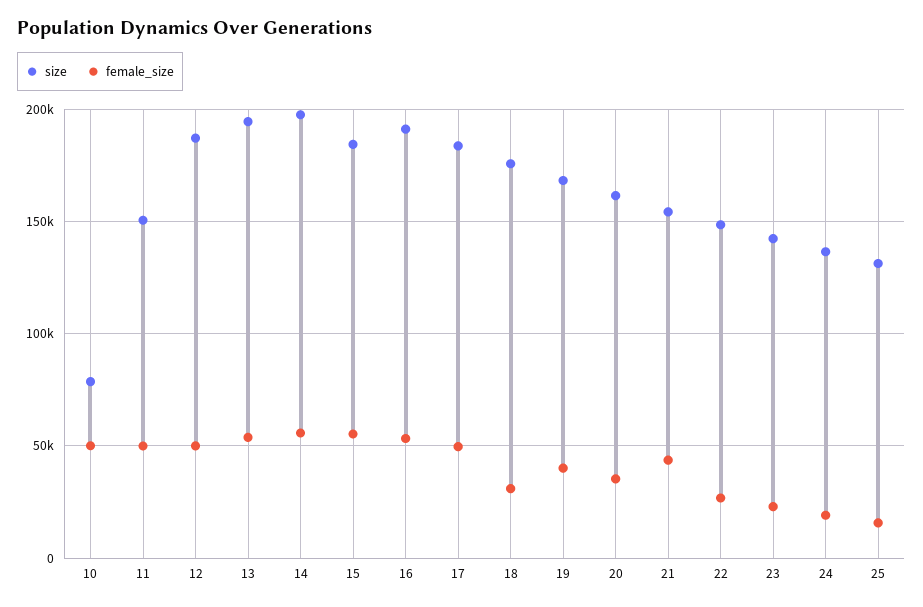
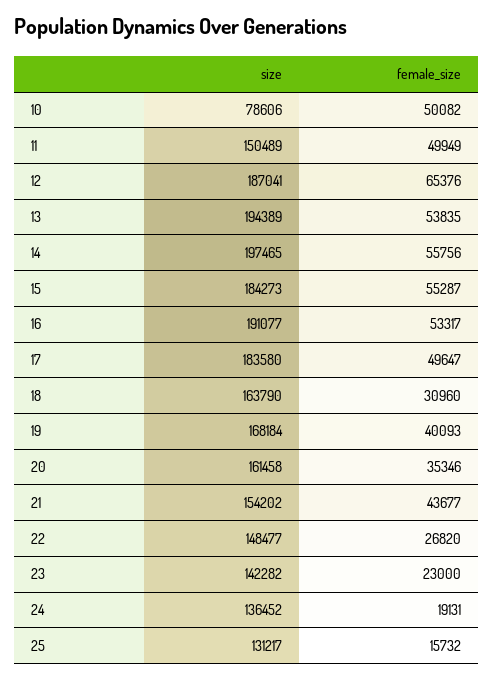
  {
    "size": {
      "10": 78606,
      "11": 150489,
      "12": 187041,
      "13": 194389,
      "14": 197465,
      "15": 184273,
      "16": 191077,
      "17": 183580,
-     "18": 175000,
+     "18": 163790,
      "19": 168184,
      "20": 161458,
      "21": 154202,
      "22": 148477,
      "23": 142282,
      "24": 136452,
      "25": 131217
    },
    "female_size": {
      "10": 50082,
      "11": 49949,
-     "12": 50000,
+     "12": 65376,
      "13": 53835,
      "14": 55756,
      "15": 55287,
      "16": 53317,
      "17": 49647,
      "18": 30960,
      "19": 40093,
      "20": 35346,
      "21": 43677,
      "22": 26820,
      "23": 23000,
      "24": 19131,
      "25": 15732
    }
  }

